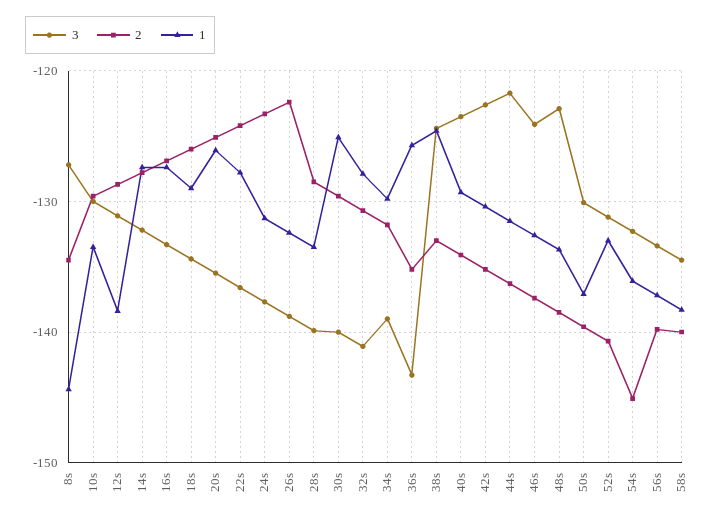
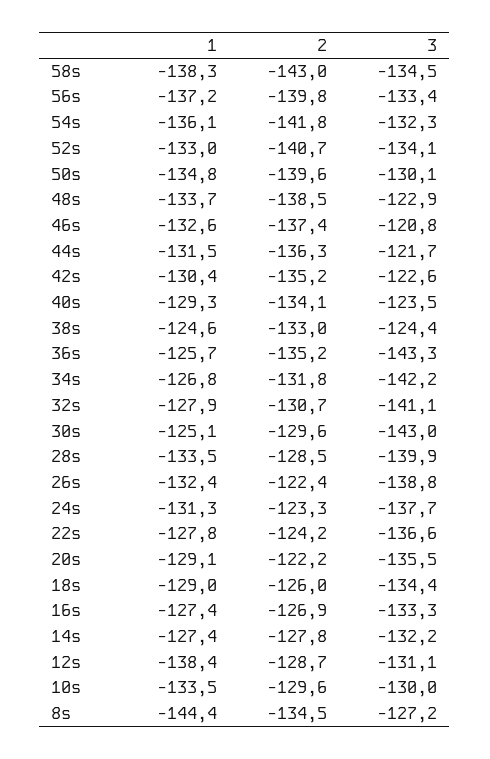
  {
    "3": {
      "8s": -127.2,
      "10s": -130,
      "12s": -131.1,
      "14s": -132.2,
      "16s": -133.3,
      "18s": -134.4,
      "20s": -135.5,
      "22s": -136.6,
      "24s": -137.7,
      "26s": -138.8,
      "28s": -139.9,
-     "30s": -140,
+     "30s": -143,
      "32s": -141.1,
-     "34s": -139,
+     "34s": -142.2,
      "36s": -143.3,
      "38s": -124.4,
      "40s": -123.5,
      "42s": -122.6,
      "44s": -121.7,
-     "46s": -124,
+     "46s": -120.8,
      "48s": -122.9,
      "50s": -130.1,
-     "52s": -131,
+     "52s": -134.1,
      "54s": -132.3,
      "56s": -133.4,
      "58s": -134.5
    },
    "2": {
      "8s": -134.5,
      "10s": -129.6,
      "12s": -128.7,
      "14s": -127.8,
      "16s": -126.9,
      "18s": -126,
-     "20s": -125,
+     "20s": -122.2,
      "22s": -124.2,
      "24s": -123.3,
      "26s": -122.4,
      "28s": -128.5,
      "30s": -129.6,
      "32s": -130.7,
      "34s": -131.8,
      "36s": -135.2,
      "38s": -133,
      "40s": -134.1,
      "42s": -135.2,
      "44s": -136.3,
      "46s": -137.4,
      "48s": -138.5,
      "50s": -139.6,
      "52s": -140.7,
-     "54s": -145,
+     "54s": -141.8,
      "56s": -139.8,
-     "58s": -140
+     "58s": -143
    },
    "1": {
      "8s": -144.4,
      "10s": -133.5,
      "12s": -138.4,
      "14s": -127.4,
      "16s": -127.4,
      "18s": -129,
-     "20s": -126,
+     "20s": -129.1,
      "22s": -127.8,
      "24s": -131.3,
      "26s": -132.4,
      "28s": -133.5,
      "30s": -125.1,
      "32s": -127.9,
-     "34s": -130,
+     "34s": -126.8,
      "36s": -125.7,
      "38s": -124.6,
      "40s": -129.3,
      "42s": -130.4,
      "44s": -131.5,
      "46s": -132.6,
      "48s": -133.7,
-     "50s": -137,
+     "50s": -134.8,
      "52s": -133,
      "54s": -136.1,
      "56s": -137.2,
      "58s": -138.3
    }
  }

